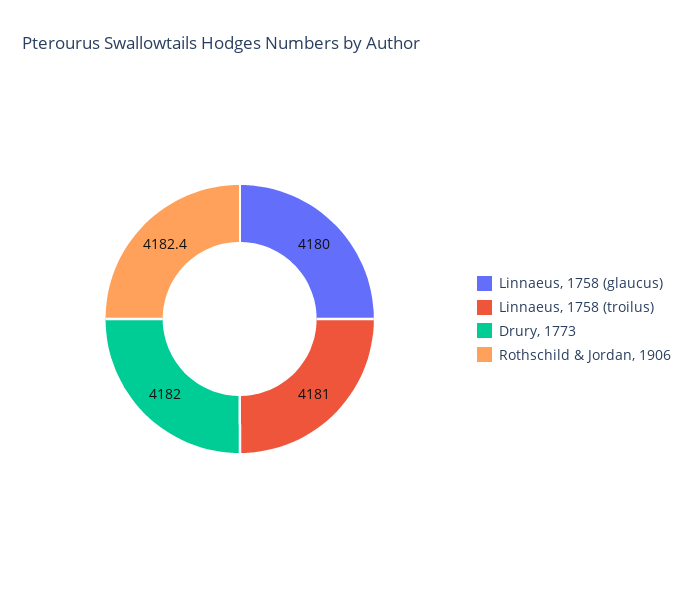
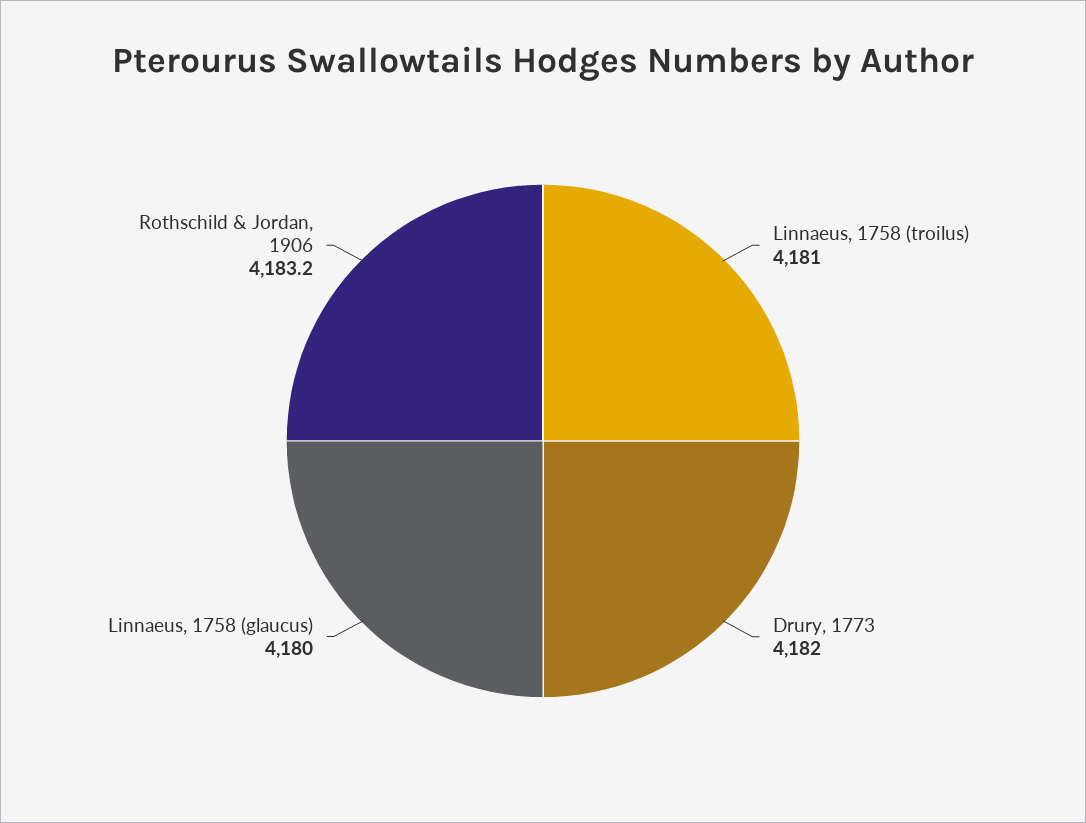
  {
    "Linnaeus, 1758 (glaucus)": 4180,
    "Linnaeus, 1758 (troilus)": 4181,
    "Drury, 1773": 4182,
-   "Rothschild & Jordan, 1906": 4182.4
+   "Rothschild & Jordan, 1906": 4183.2
  }

